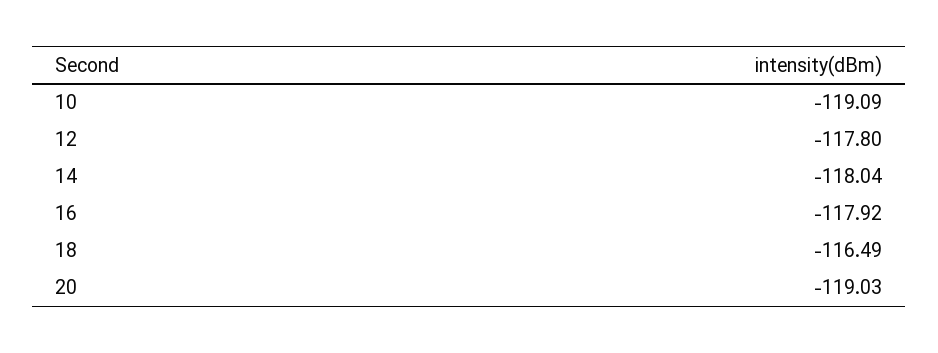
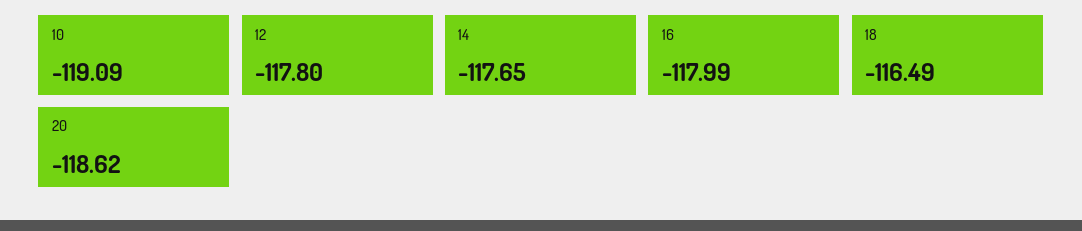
  {
    "10": -119.09,
    "12": -117.8,
-   "14": -118.04,
+   "14": -117.65,
-   "16": -117.92,
+   "16": -117.99,
    "18": -116.49,
-   "20": -119.03
+   "20": -118.62
  }

